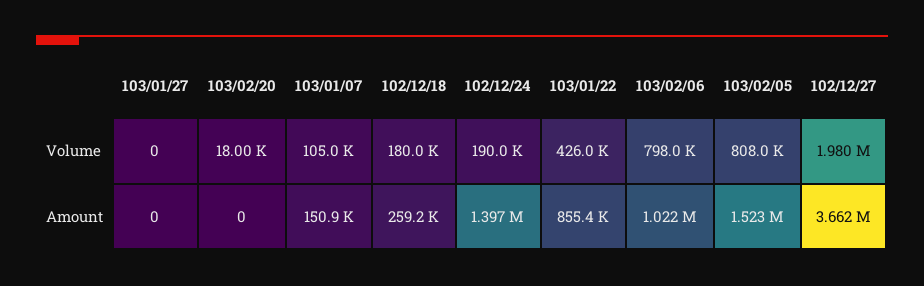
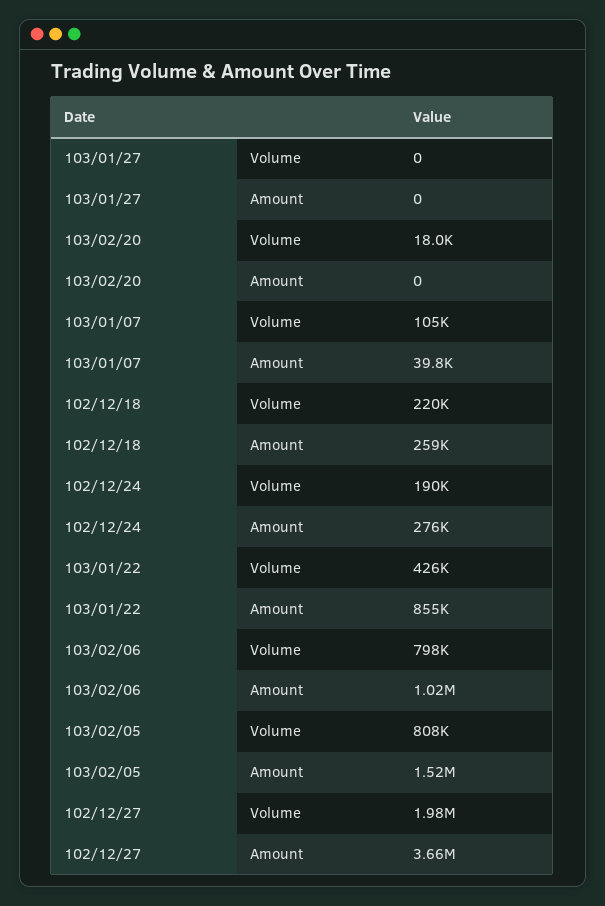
  {
    "103/01/27": {
      "Volume": 0,
      "Amount": 0
    },
    "103/02/20": {
      "Volume": 18000,
      "Amount": 0
    },
    "103/01/07": {
      "Volume": 105000,
-     "Amount": 150900
+     "Amount": 39800
    },
    "102/12/18": {
-     "Volume": 180000,
+     "Volume": 220000,
      "Amount": 259200
    },
    "102/12/24": {
      "Volume": 190000,
-     "Amount": 1397000
+     "Amount": 276000
    },
    "103/01/22": {
      "Volume": 426000,
      "Amount": 855400
    },
    "103/02/06": {
      "Volume": 798000,
      "Amount": 1022000
    },
    "103/02/05": {
      "Volume": 808000,
      "Amount": 1523000
    },
    "102/12/27": {
      "Volume": 1980000,
      "Amount": 3662000
    }
  }

